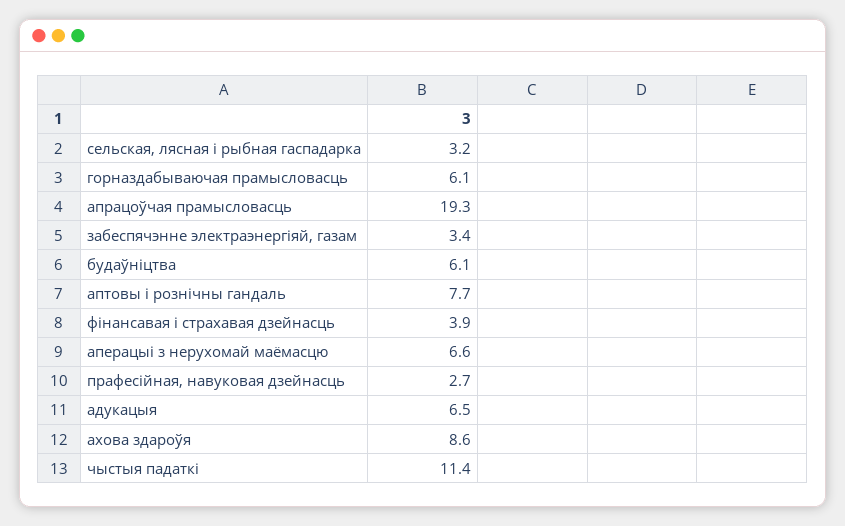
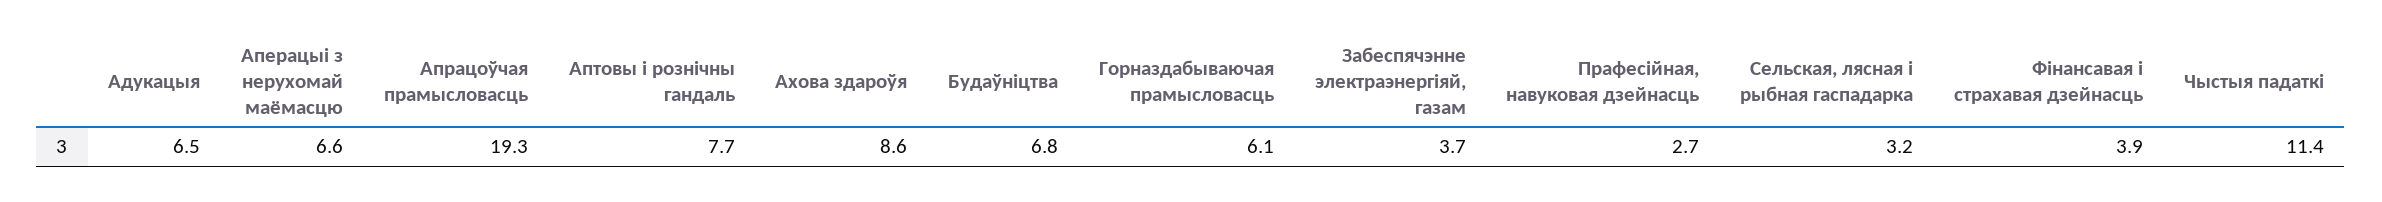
  {
    "сельская, лясная і рыбная гаспадарка": 3.2,
    "горназдабываючая прамысловасць": 6.1,
    "апрацоўчая прамысловасць": 19.3,
-   "забеспячэнне электраэнергіяй, газам": 3.4,
+   "забеспячэнне электраэнергіяй, газам": 3.7,
-   "будаўніцтва": 6.1,
+   "будаўніцтва": 6.8,
    "аптовы і рознічны гандаль": 7.7,
    "фінансавая і страхавая дзейнасць": 3.9,
    "аперацыі з нерухомай маёмасцю": 6.6,
    "прафесійная, навуковая дзейнасць": 2.7,
    "адукацыя": 6.5,
    "ахова здароўя": 8.6,
    "чыстыя падаткі": 11.4
  }

